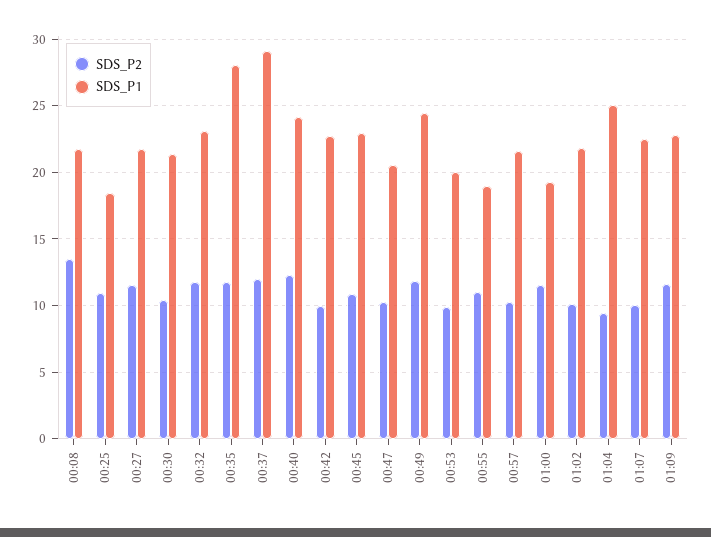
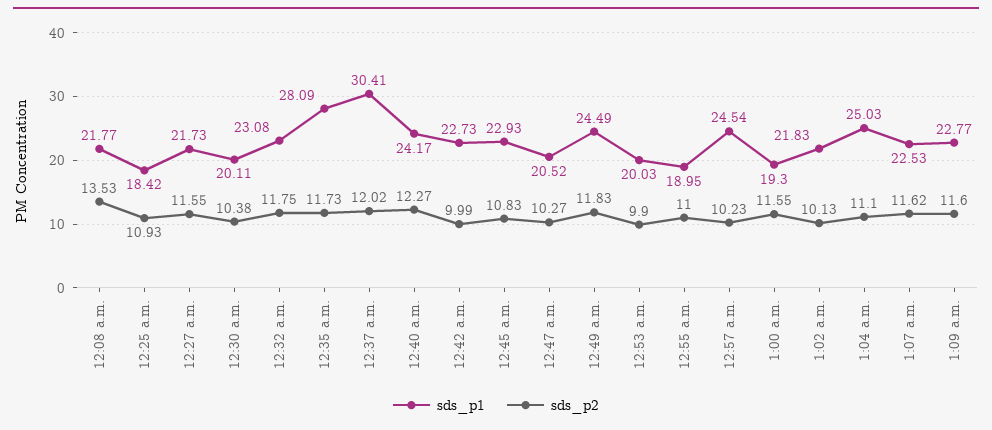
  {
    "SDS_P2": {
      "00:08": 13.53,
      "00:25": 10.93,
      "00:27": 11.55,
      "00:30": 10.38,
      "00:32": 11.75,
      "00:35": 11.73,
      "00:37": 12.02,
      "00:40": 12.27,
      "00:42": 9.99,
      "00:45": 10.83,
      "00:47": 10.27,
      "00:49": 11.83,
      "00:53": 9.9,
      "00:55": 11,
      "00:57": 10.23,
      "01:00": 11.55,
      "01:02": 10.13,
-     "01:04": 9.5,
+     "01:04": 11.1,
-     "01:07": 10,
+     "01:07": 11.62,
      "01:09": 11.6
    },
    "SDS_P1": {
      "00:08": 21.77,
      "00:25": 18.42,
      "00:27": 21.73,
-     "00:30": 21.5,
+     "00:30": 20.11,
      "00:32": 23.08,
      "00:35": 28.09,
-     "00:37": 29,
+     "00:37": 30.41,
      "00:40": 24.17,
      "00:42": 22.73,
      "00:45": 22.93,
      "00:47": 20.52,
      "00:49": 24.49,
      "00:53": 20.03,
      "00:55": 18.95,
-     "00:57": 21.5,
+     "00:57": 24.54,
      "01:00": 19.3,
      "01:02": 21.83,
      "01:04": 25.03,
      "01:07": 22.53,
      "01:09": 22.77
    }
  }

